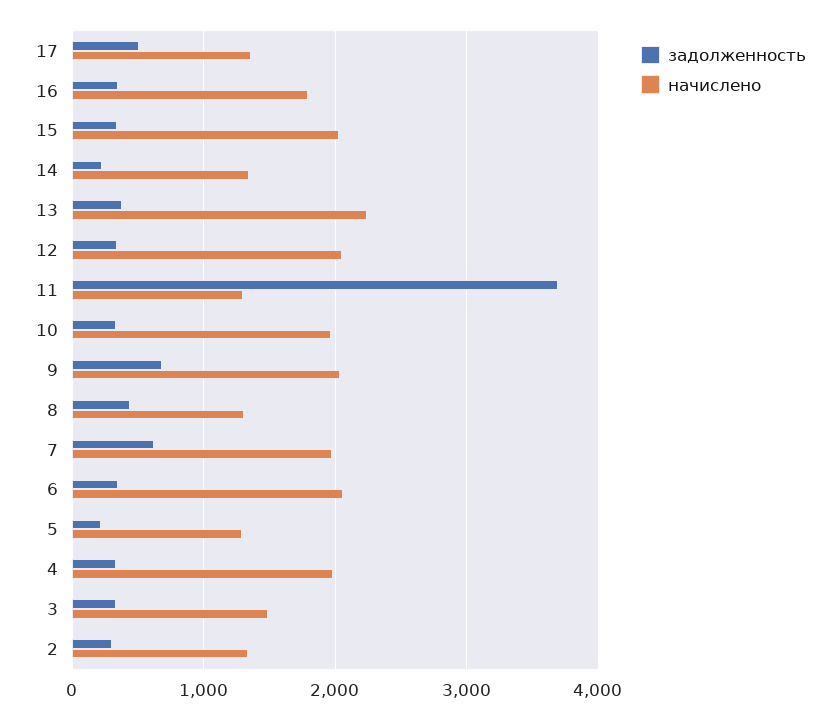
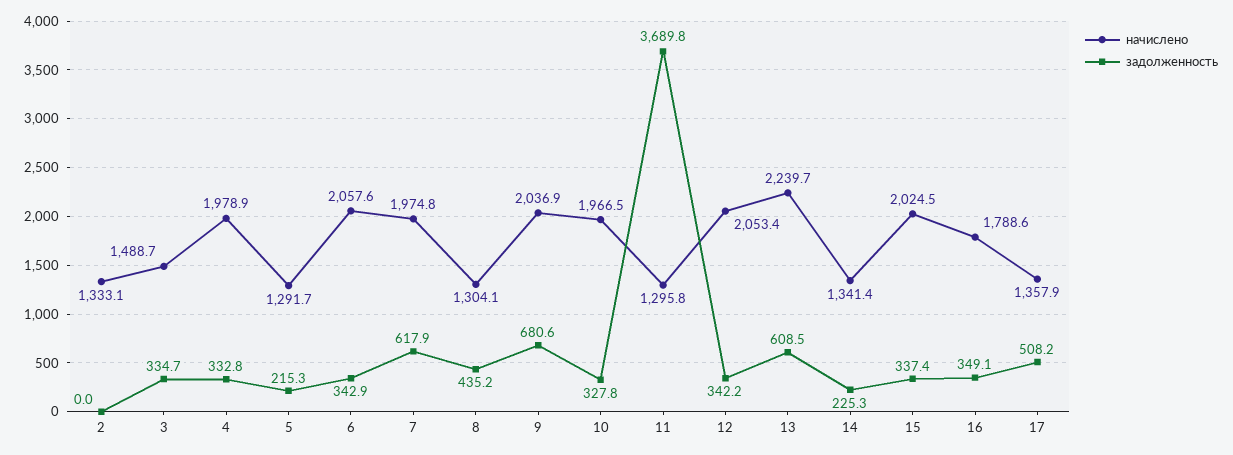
  {
    "задолженность": {
      "17": 508.2,
      "16": 349.1,
      "15": 337.4,
      "14": 225.3,
-     "13": 400,
+     "13": 608.5,
      "12": 342.2,
      "11": 3689.8,
      "10": 327.8,
      "9": 680.6,
      "8": 435.2,
      "7": 617.9,
      "6": 342.9,
      "5": 215.3,
      "4": 332.8,
      "3": 334.7,
-     "2": 300
+     "2": 0
    },
    "начислено": {
      "17": 1357.9,
      "16": 1788.6,
      "15": 2024.5,
      "14": 1341.4,
      "13": 2239.7,
      "12": 2053.4,
      "11": 1295.8,
      "10": 1966.5,
      "9": 2036.9,
      "8": 1304.1,
      "7": 1974.8,
      "6": 2057.6,
      "5": 1291.7,
      "4": 1978.9,
      "3": 1488.7,
      "2": 1333.1
    }
  }

